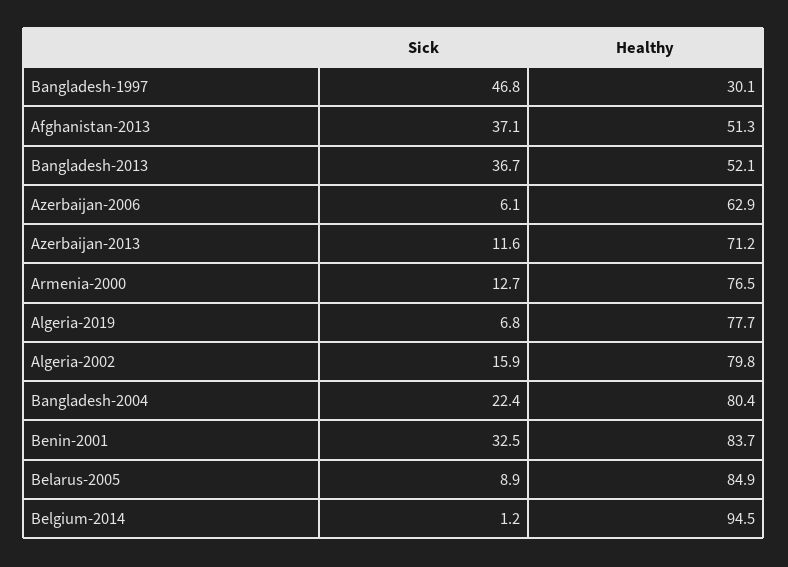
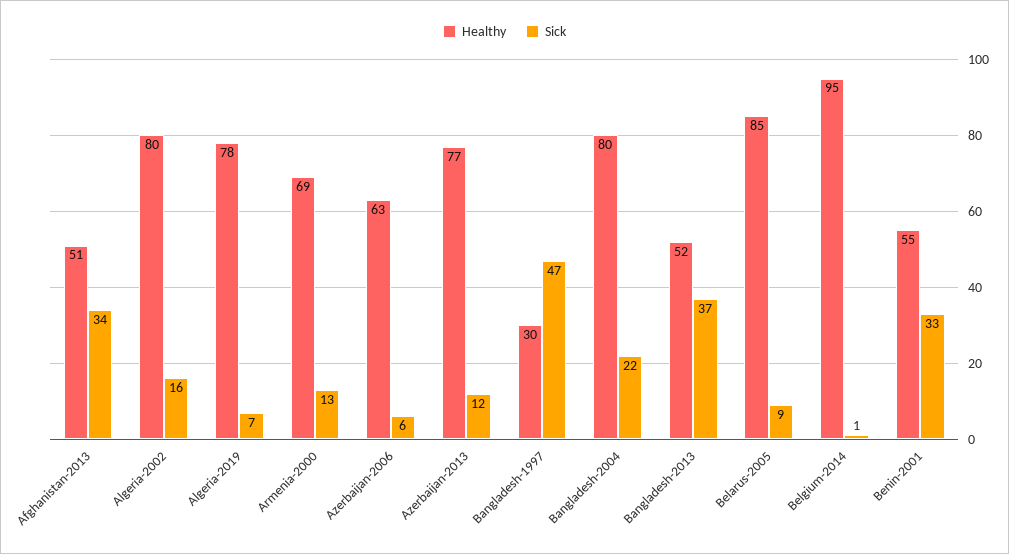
  {
    "Sick": {
      "Bangladesh-1997": 46.8,
-     "Afghanistan-2013": 37.1,
+     "Afghanistan-2013": 34,
      "Bangladesh-2013": 36.7,
      "Azerbaijan-2006": 6.1,
      "Azerbaijan-2013": 11.6,
      "Armenia-2000": 12.7,
      "Algeria-2019": 6.8,
      "Algeria-2002": 15.9,
      "Bangladesh-2004": 22.4,
      "Benin-2001": 32.5,
      "Belarus-2005": 8.9,
      "Belgium-2014": 1.2
    },
    "Healthy": {
      "Bangladesh-1997": 30.1,
      "Afghanistan-2013": 51.3,
      "Bangladesh-2013": 52.1,
      "Azerbaijan-2006": 62.9,
-     "Azerbaijan-2013": 71.2,
+     "Azerbaijan-2013": 77,
-     "Armenia-2000": 76.5,
+     "Armenia-2000": 69,
      "Algeria-2019": 77.7,
      "Algeria-2002": 79.8,
      "Bangladesh-2004": 80.4,
-     "Benin-2001": 83.7,
+     "Benin-2001": 55,
      "Belarus-2005": 84.9,
      "Belgium-2014": 94.5
    }
  }

